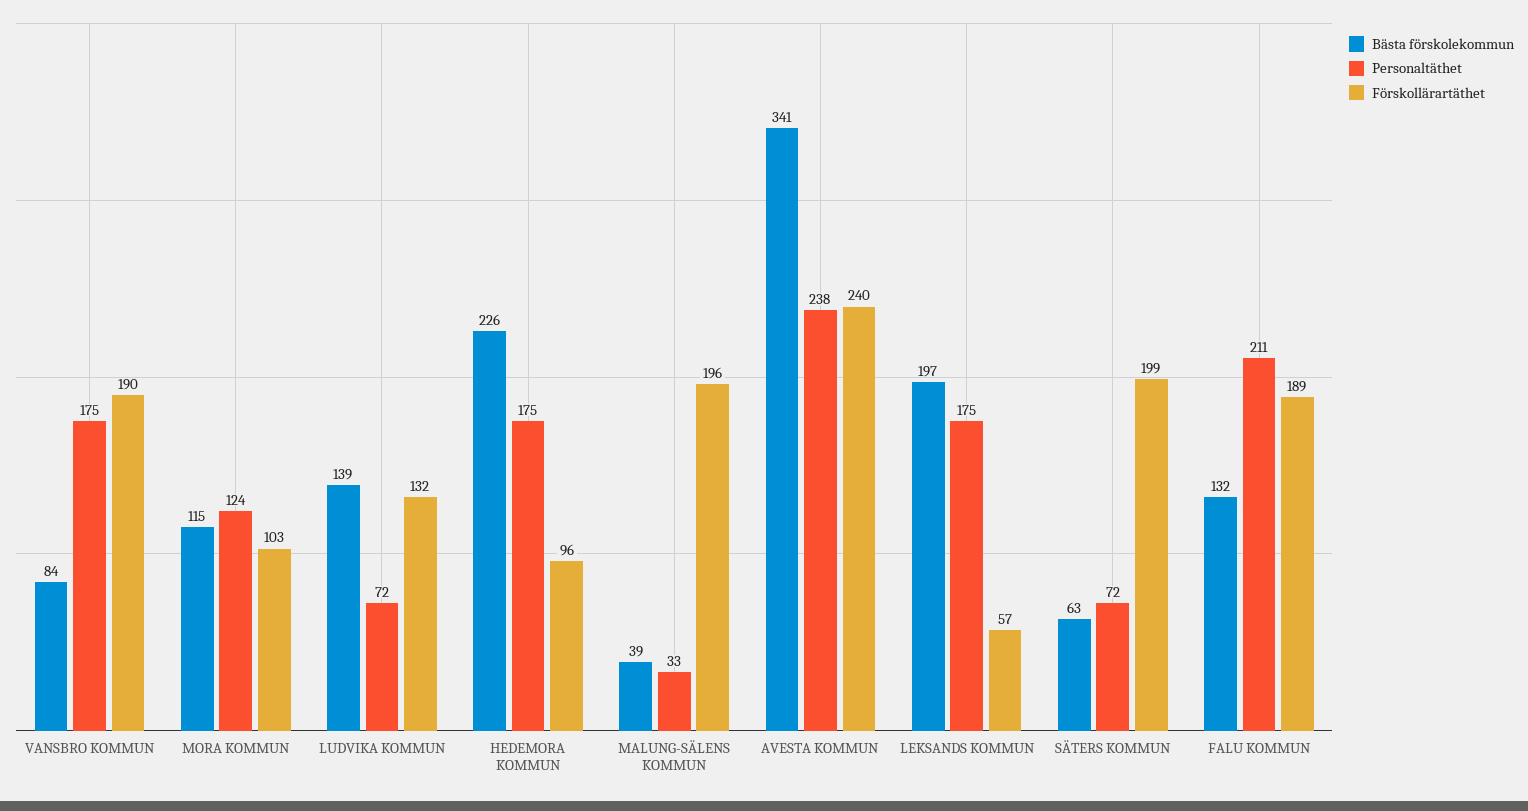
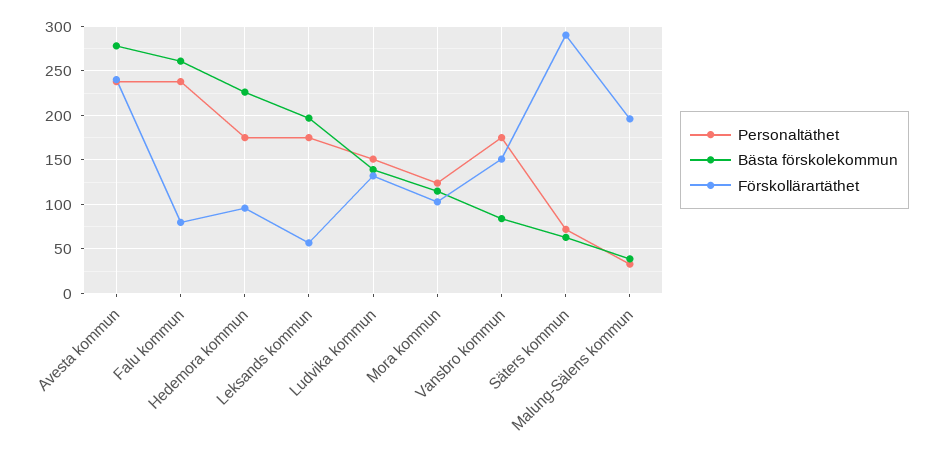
  {
    "Bästa förskolekommun": {
      "VANSBRO KOMMUN": 84,
      "MORA KOMMUN": 115,
      "LUDVIKA KOMMUN": 139,
      "HEDEMORA KOMMUN": 226,
      "MALUNG-SÄLENS KOMMUN": 39,
-     "AVESTA KOMMUN": 341,
+     "AVESTA KOMMUN": 280,
      "LEKSANDS KOMMUN": 197,
      "SÄTERS KOMMUN": 63,
-     "FALU KOMMUN": 132
+     "FALU KOMMUN": 260
    },
    "Personaltäthet": {
      "VANSBRO KOMMUN": 175,
      "MORA KOMMUN": 124,
-     "LUDVIKA KOMMUN": 72,
+     "LUDVIKA KOMMUN": 150,
      "HEDEMORA KOMMUN": 175,
      "MALUNG-SÄLENS KOMMUN": 33,
      "AVESTA KOMMUN": 238,
      "LEKSANDS KOMMUN": 175,
      "SÄTERS KOMMUN": 72,
-     "FALU KOMMUN": 211
+     "FALU KOMMUN": 240
    },
    "Förskollärartäthet": {
-     "VANSBRO KOMMUN": 190,
+     "VANSBRO KOMMUN": 150,
      "MORA KOMMUN": 103,
      "LUDVIKA KOMMUN": 132,
      "HEDEMORA KOMMUN": 96,
      "MALUNG-SÄLENS KOMMUN": 196,
      "AVESTA KOMMUN": 240,
      "LEKSANDS KOMMUN": 57,
-     "SÄTERS KOMMUN": 199,
+     "SÄTERS KOMMUN": 290,
-     "FALU KOMMUN": 189
+     "FALU KOMMUN": 80
    }
  }

